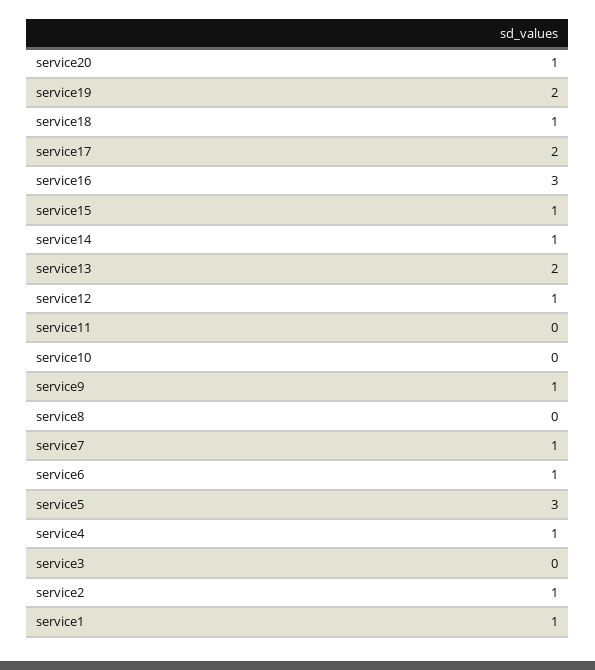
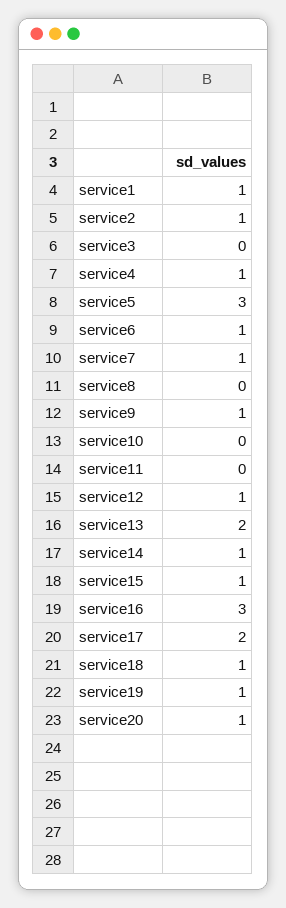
  {
    "service20": 1,
-   "service19": 2,
+   "service19": 1,
    "service18": 1,
    "service17": 2,
    "service16": 3,
    "service15": 1,
    "service14": 1,
    "service13": 2,
    "service12": 1,
    "service11": 0,
    "service10": 0,
    "service9": 1,
    "service8": 0,
    "service7": 1,
    "service6": 1,
    "service5": 3,
    "service4": 1,
    "service3": 0,
    "service2": 1,
    "service1": 1
  }

